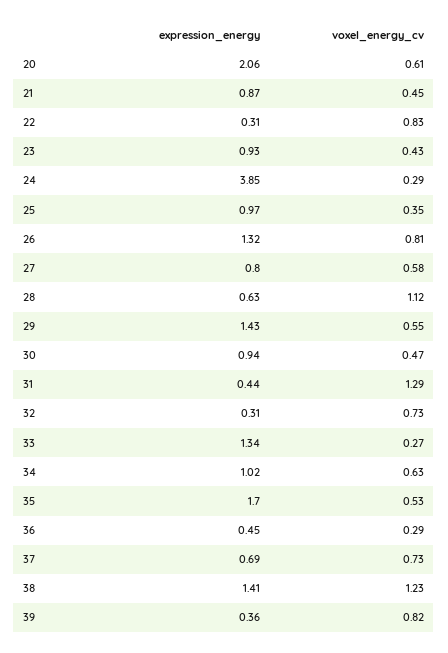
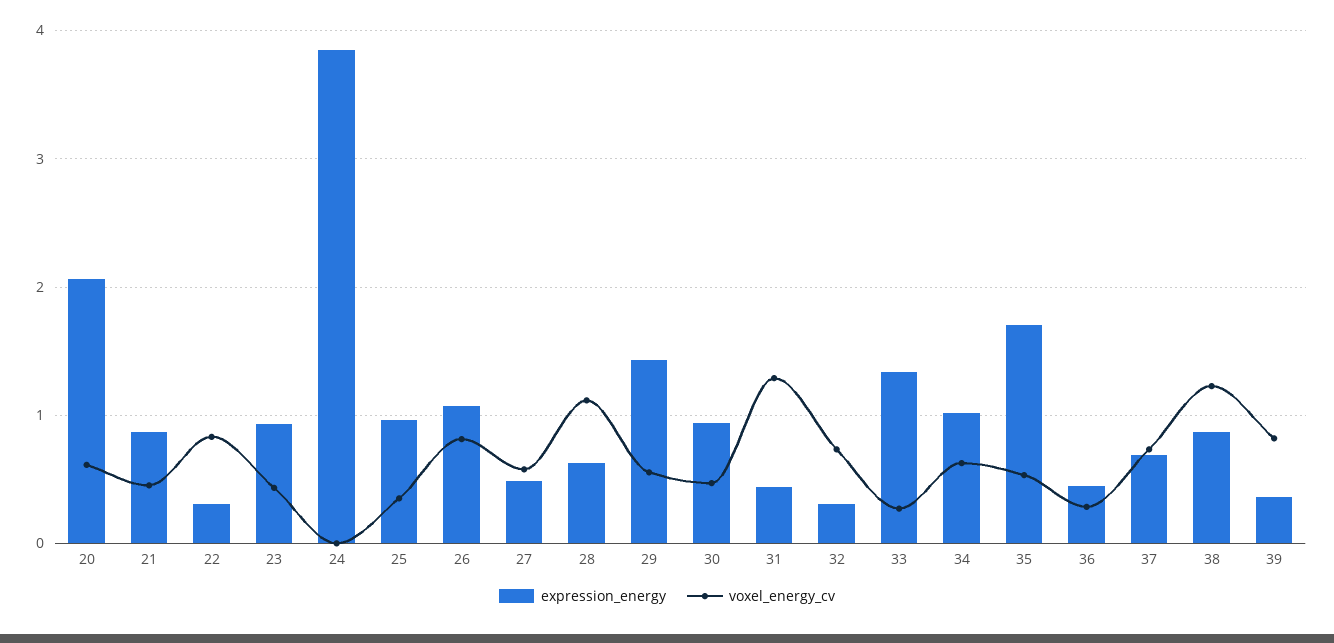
  {
    "expression_energy": {
      "20": 2.06,
      "21": 0.87,
      "22": 0.31,
      "23": 0.93,
      "24": 3.85,
      "25": 0.97,
-     "26": 1.32,
+     "26": 1.1,
-     "27": 0.8,
+     "27": 0.5,
      "28": 0.63,
      "29": 1.43,
      "30": 0.94,
      "31": 0.44,
      "32": 0.31,
      "33": 1.34,
      "34": 1.02,
      "35": 1.7,
      "36": 0.45,
      "37": 0.69,
-     "38": 1.41,
+     "38": 0.9,
      "39": 0.36
    },
    "voxel_energy_cv": {
      "20": 0.61,
      "21": 0.45,
      "22": 0.83,
      "23": 0.43,
-     "24": 0.29,
+     "24": 0,
      "25": 0.35,
      "26": 0.81,
      "27": 0.58,
      "28": 1.12,
      "29": 0.55,
      "30": 0.47,
      "31": 1.29,
      "32": 0.73,
      "33": 0.27,
      "34": 0.63,
      "35": 0.53,
      "36": 0.29,
      "37": 0.73,
      "38": 1.23,
      "39": 0.82
    }
  }

